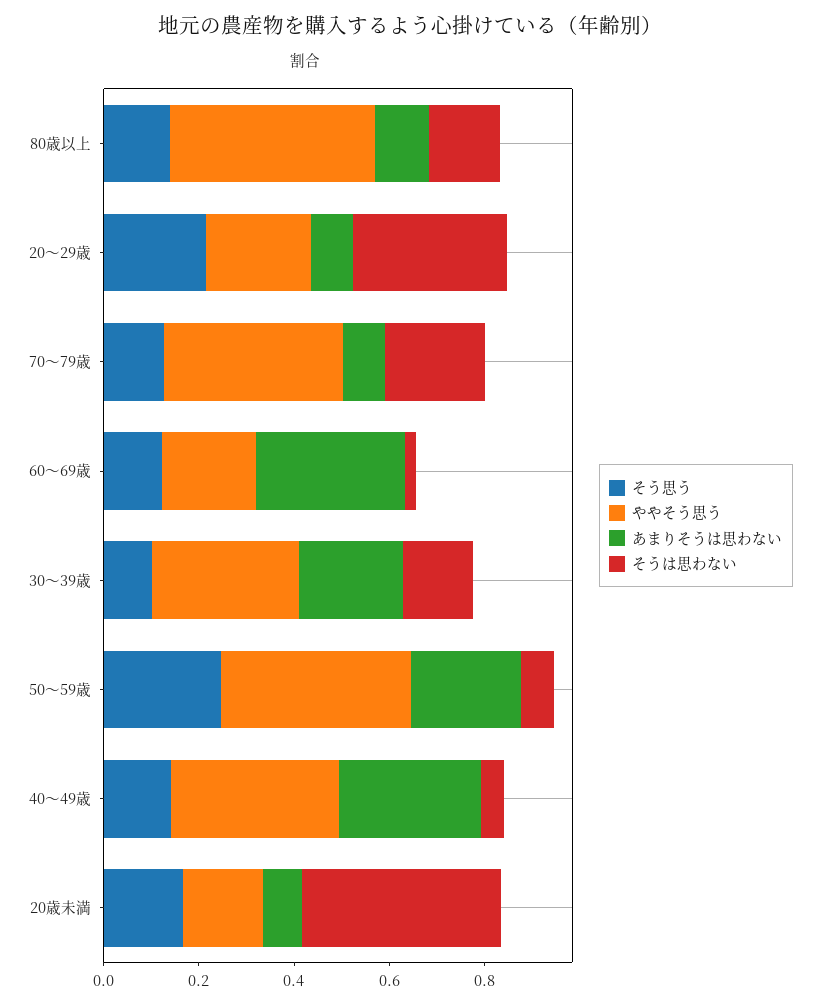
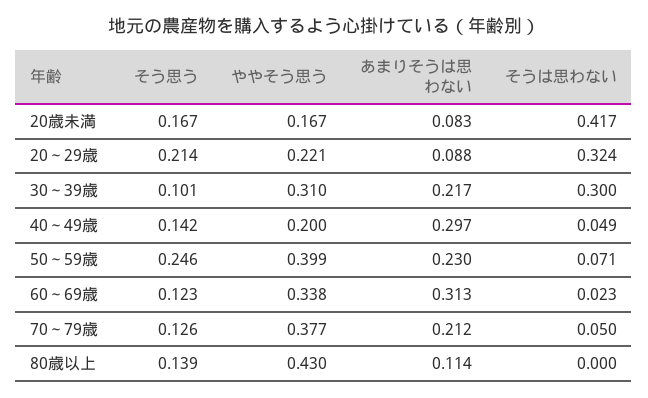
  {
    "そう思う": {
      "80歳以上": 0.139,
      "20～29歳": 0.214,
      "70～79歳": 0.126,
      "60～69歳": 0.123,
      "30～39歳": 0.101,
      "50～59歳": 0.246,
      "40～49歳": 0.142,
      "20歳未満": 0.167
    },
    "ややそう思う": {
      "80歳以上": 0.43,
      "20～29歳": 0.221,
      "70～79歳": 0.377,
-     "60～69歳": 0.2,
+     "60～69歳": 0.338,
      "30～39歳": 0.31,
      "50～59歳": 0.399,
-     "40～49歳": 0.35,
+     "40～49歳": 0.2,
      "20歳未満": 0.167
    },
    "あまりそうは思わない": {
      "80歳以上": 0.114,
      "20～29歳": 0.088,
-     "70～79歳": 0.1,
+     "70～79歳": 0.212,
      "60～69歳": 0.313,
      "30～39歳": 0.217,
      "50～59歳": 0.23,
      "40～49歳": 0.297,
      "20歳未満": 0.083
    },
    "そうは思わない": {
-     "80歳以上": 0.15,
+     "80歳以上": 0,
      "20～29歳": 0.324,
-     "70～79歳": 0.2,
+     "70～79歳": 0.05,
      "60～69歳": 0.023,
-     "30～39歳": 0.15,
+     "30～39歳": 0.3,
      "50～59歳": 0.071,
      "40～49歳": 0.049,
      "20歳未満": 0.417
    }
  }

